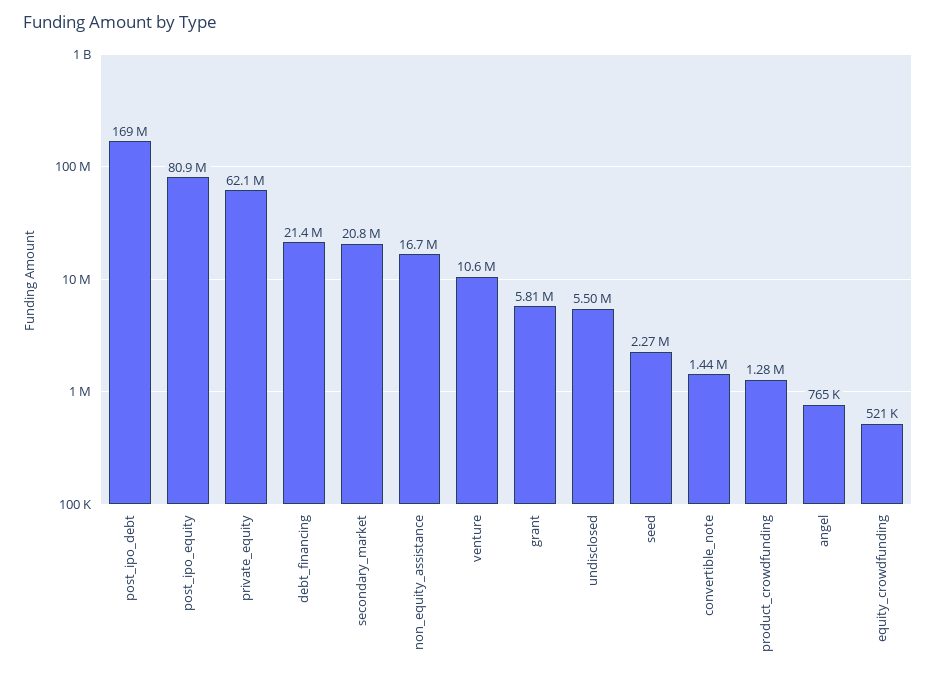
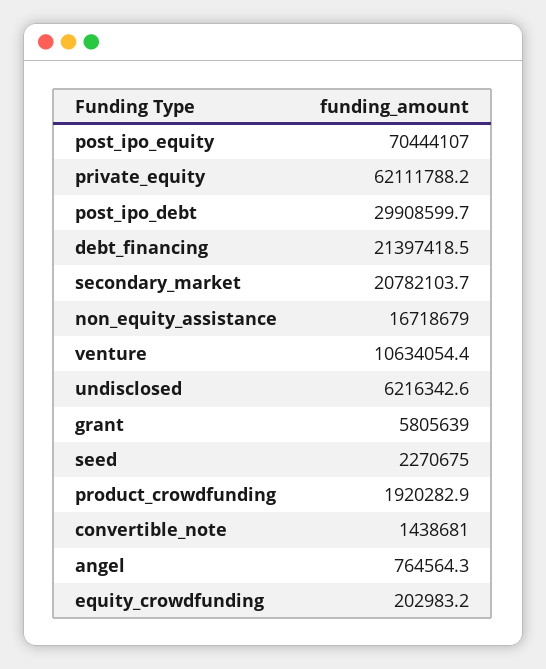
  {
-   "post_ipo_debt": 169000000,
+   "post_ipo_debt": 29908599.7,
-   "post_ipo_equity": 80900000,
+   "post_ipo_equity": 70444107,
    "private_equity": 62111788.2,
    "debt_financing": 21397418.5,
    "secondary_market": 20782103.7,
    "non_equity_assistance": 16718679,
    "venture": 10634054.4,
    "grant": 5805639,
-   "undisclosed": 5500000,
+   "undisclosed": 6216342.6,
    "seed": 2270675,
    "convertible_note": 1438681,
-   "product_crowdfunding": 1280000,
+   "product_crowdfunding": 1920282.9,
    "angel": 764564.3,
-   "equity_crowdfunding": 521000
+   "equity_crowdfunding": 202983.2
  }

